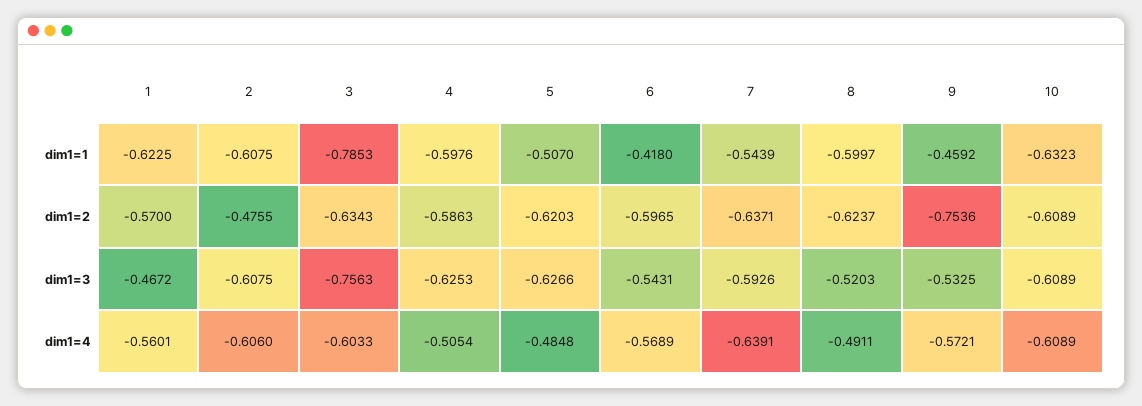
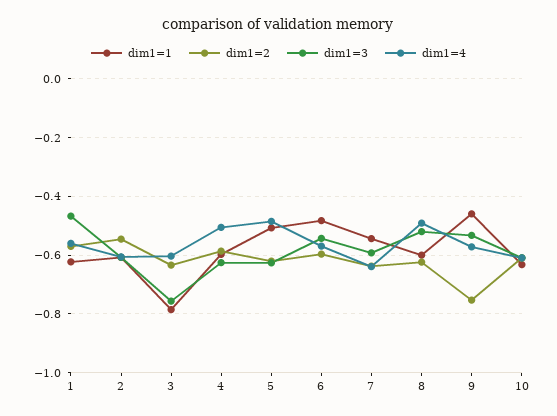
  {
    "dim1=1": {
      "1": -0.6225,
      "2": -0.6075,
      "3": -0.7853,
      "4": -0.5976,
      "5": -0.507,
-     "6": -0.418,
+     "6": -0.475,
      "7": -0.5439,
      "8": -0.5997,
      "9": -0.4592,
      "10": -0.6323
    },
    "dim1=2": {
      "1": -0.57,
-     "2": -0.4755,
+     "2": -0.55,
      "3": -0.6343,
      "4": -0.5863,
      "5": -0.6203,
      "6": -0.5965,
      "7": -0.6371,
      "8": -0.6237,
      "9": -0.7536,
      "10": -0.6089
    },
    "dim1=3": {
      "1": -0.4672,
      "2": -0.6075,
      "3": -0.7563,
      "4": -0.6253,
      "5": -0.6266,
      "6": -0.5431,
      "7": -0.5926,
      "8": -0.5203,
      "9": -0.5325,
      "10": -0.6089
    },
    "dim1=4": {
      "1": -0.5601,
      "2": -0.606,
      "3": -0.6033,
      "4": -0.5054,
      "5": -0.4848,
      "6": -0.5689,
      "7": -0.6391,
      "8": -0.4911,
      "9": -0.5721,
      "10": -0.6089
    }
  }

